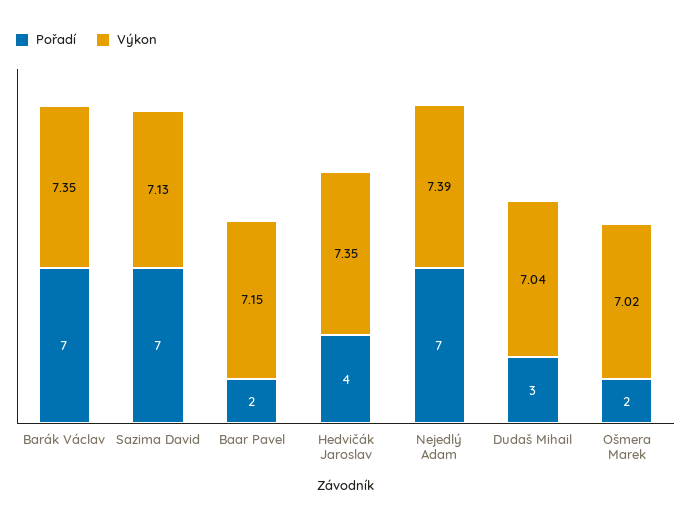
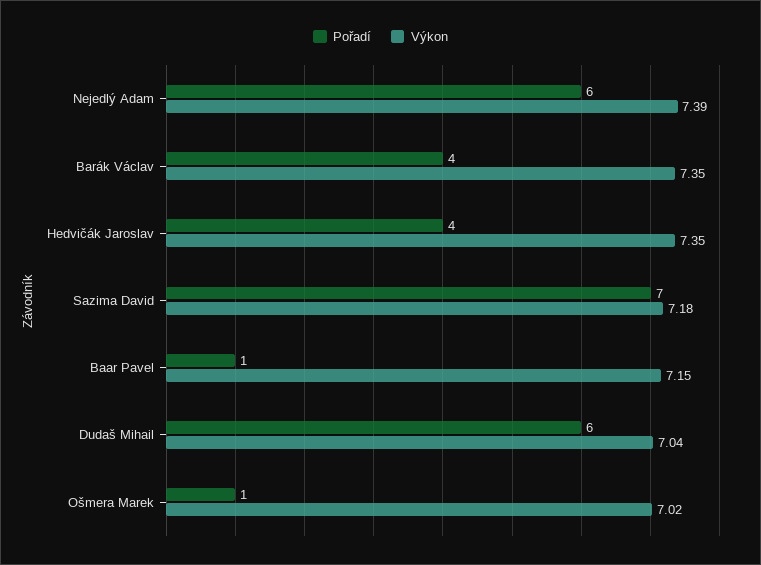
  {
    "Pořadí": {
-     "Barák Václav": 7,
+     "Barák Václav": 4,
      "Sazima David": 7,
-     "Baar Pavel": 2,
+     "Baar Pavel": 1,
      "Hedvičák Jaroslav": 4,
-     "Nejedlý Adam": 7,
+     "Nejedlý Adam": 6,
-     "Dudaš Mihail": 3,
+     "Dudaš Mihail": 6,
-     "Ošmera Marek": 2
+     "Ošmera Marek": 1
    },
    "Výkon": {
      "Barák Václav": 7.35,
-     "Sazima David": 7.13,
+     "Sazima David": 7.18,
      "Baar Pavel": 7.15,
      "Hedvičák Jaroslav": 7.35,
      "Nejedlý Adam": 7.39,
      "Dudaš Mihail": 7.04,
      "Ošmera Marek": 7.02
    }
  }

